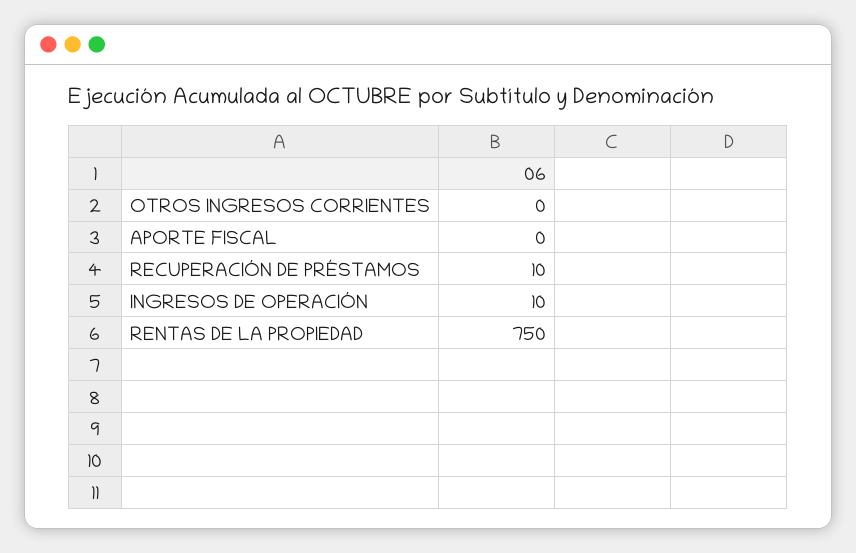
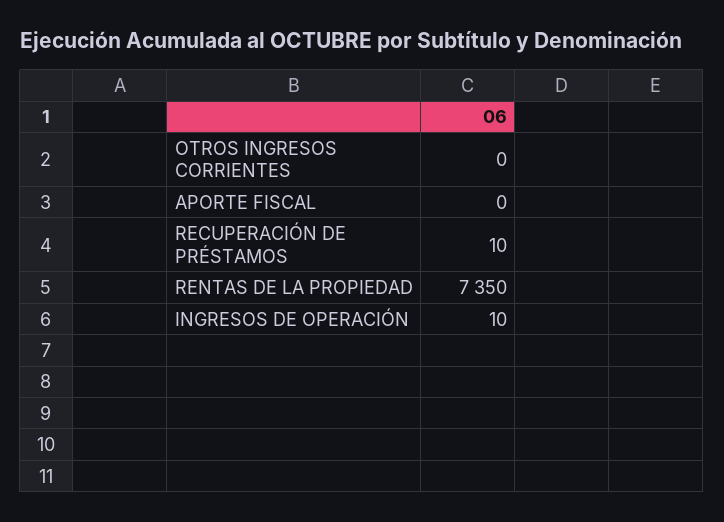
  {
    "OTROS INGRESOS CORRIENTES": 0,
    "APORTE FISCAL": 0,
    "RECUPERACIÓN DE PRÉSTAMOS": 10,
    "INGRESOS DE OPERACIÓN": 10,
-   "RENTAS DE LA PROPIEDAD": 750
+   "RENTAS DE LA PROPIEDAD": 7350
  }

